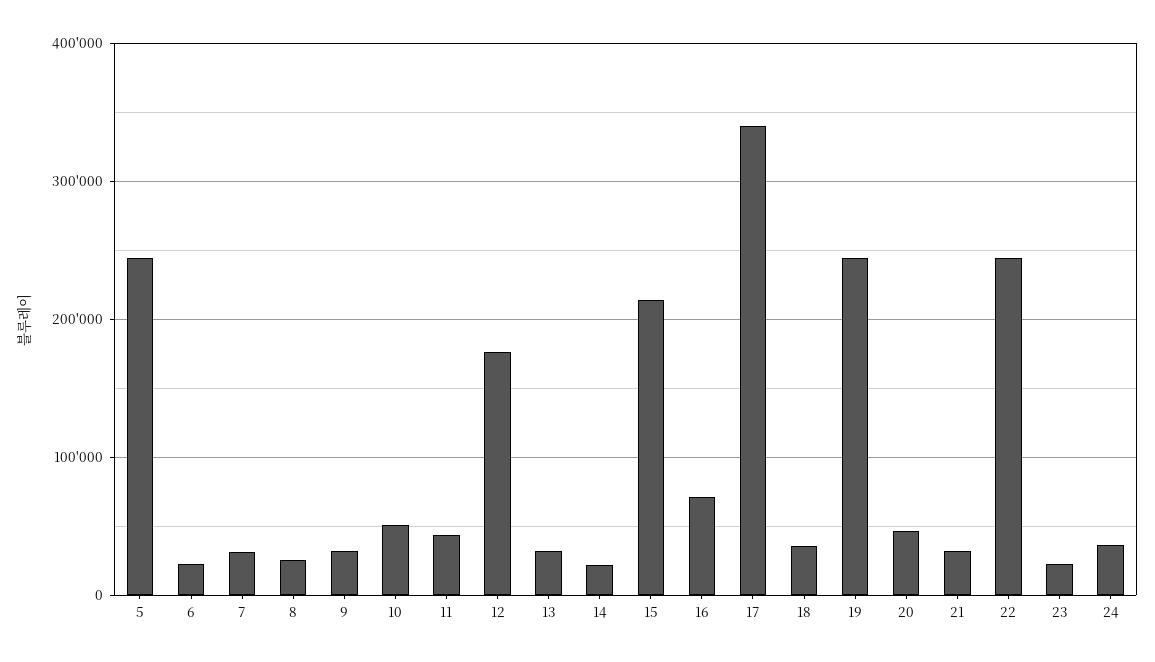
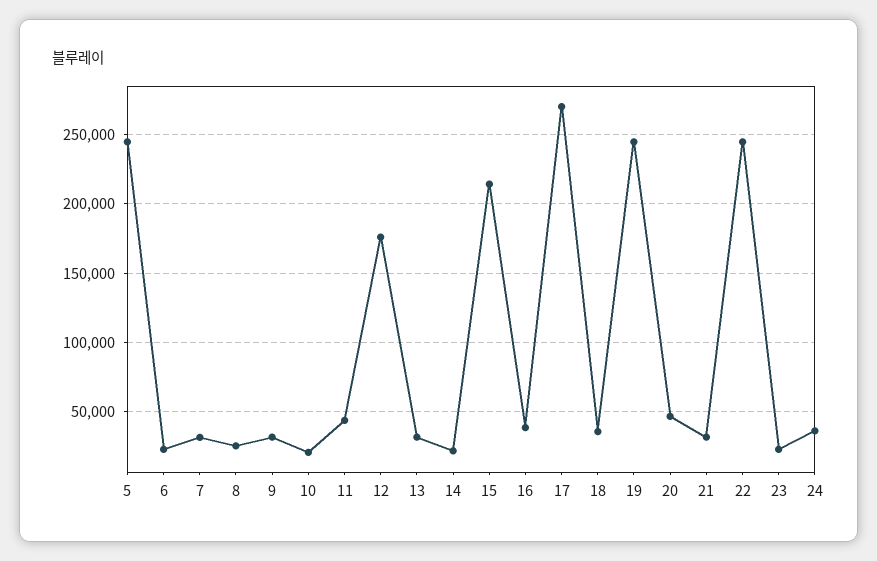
  {
    "5": 245000,
    "6": 25000,
    "7": 30000,
    "8": 25000,
    "9": 30000,
-   "10": 50000,
+   "10": 20000,
    "11": 45000,
    "12": 175000,
    "13": 30000,
    "14": 20000,
    "15": 215000,
-   "16": 70000,
+   "16": 40000,
-   "17": 340000,
+   "17": 270000,
    "18": 35000,
    "19": 245000,
    "20": 45000,
    "21": 30000,
    "22": 245000,
    "23": 25000,
    "24": 35000
  }

